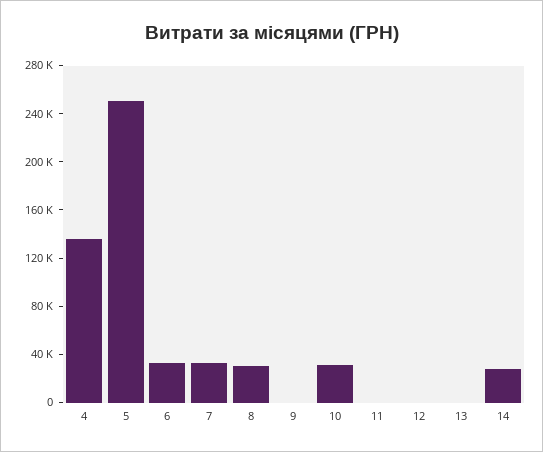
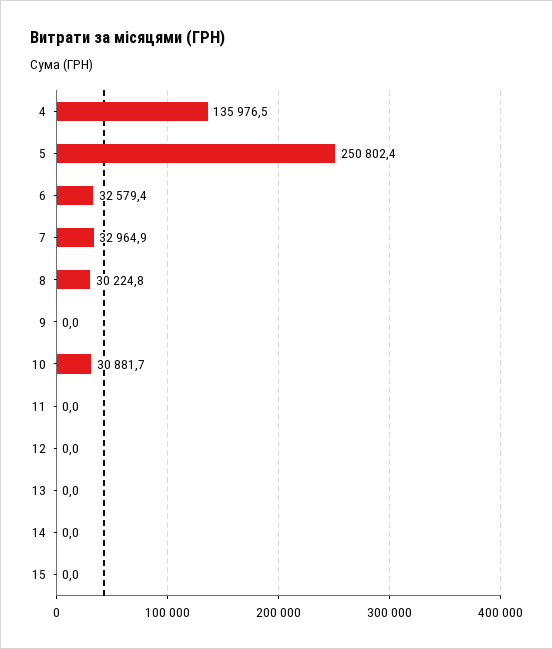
  {
    "4": 135976.5,
    "5": 250802.4,
    "6": 32579.4,
    "7": 32964.9,
    "8": 30224.8,
    "9": 0,
    "10": 30881.7,
    "11": 0,
    "12": 0,
    "13": 0,
-   "14": 30000
+   "14": 0,
+   "15": 0
  }

